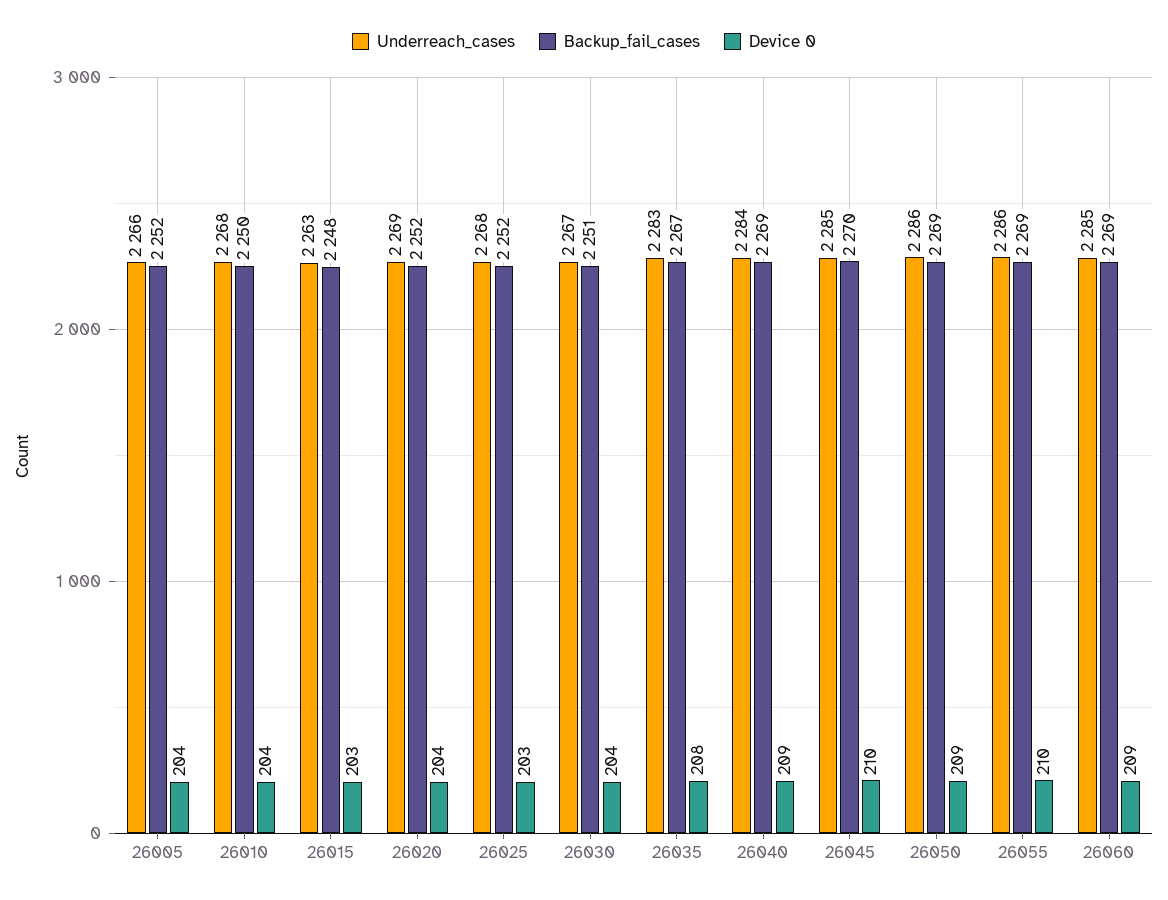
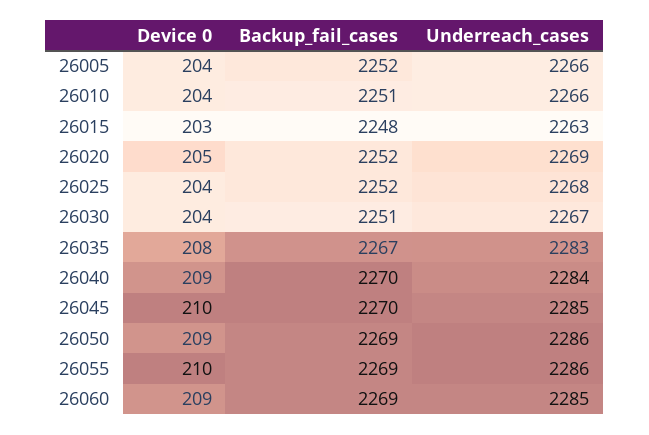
  {
    "Underreach_cases": {
      "26005": 2266,
-     "26010": 2268,
+     "26010": 2266,
      "26015": 2263,
      "26020": 2269,
      "26025": 2268,
      "26030": 2267,
      "26035": 2283,
      "26040": 2284,
      "26045": 2285,
      "26050": 2286,
      "26055": 2286,
      "26060": 2285
    },
    "Backup_fail_cases": {
      "26005": 2252,
-     "26010": 2250,
+     "26010": 2251,
      "26015": 2248,
      "26020": 2252,
      "26025": 2252,
      "26030": 2251,
      "26035": 2267,
-     "26040": 2269,
+     "26040": 2270,
      "26045": 2270,
      "26050": 2269,
      "26055": 2269,
      "26060": 2269
    },
    "Device 0": {
      "26005": 204,
      "26010": 204,
      "26015": 203,
-     "26020": 204,
+     "26020": 205,
-     "26025": 203,
+     "26025": 204,
      "26030": 204,
      "26035": 208,
      "26040": 209,
      "26045": 210,
      "26050": 209,
      "26055": 210,
      "26060": 209
    }
  }

